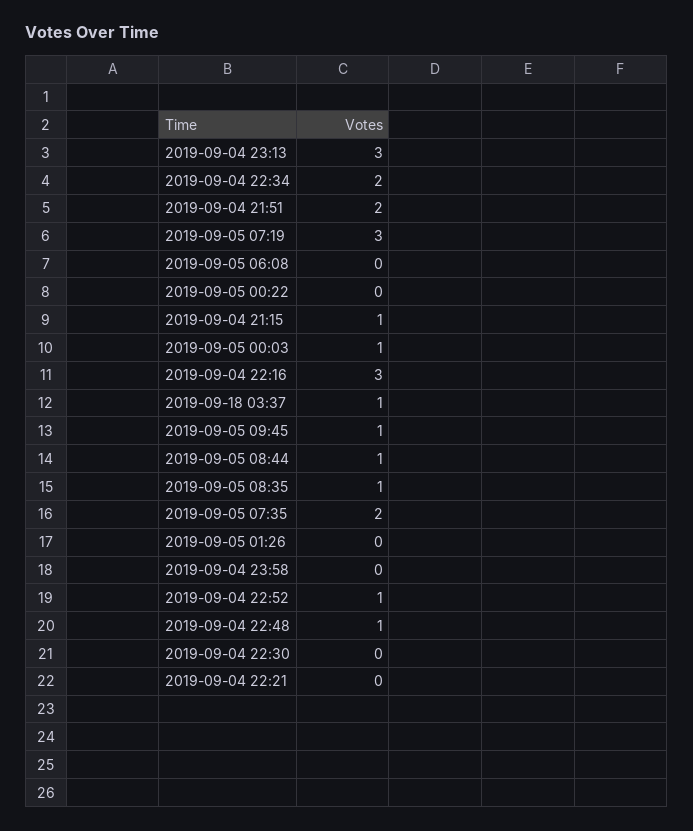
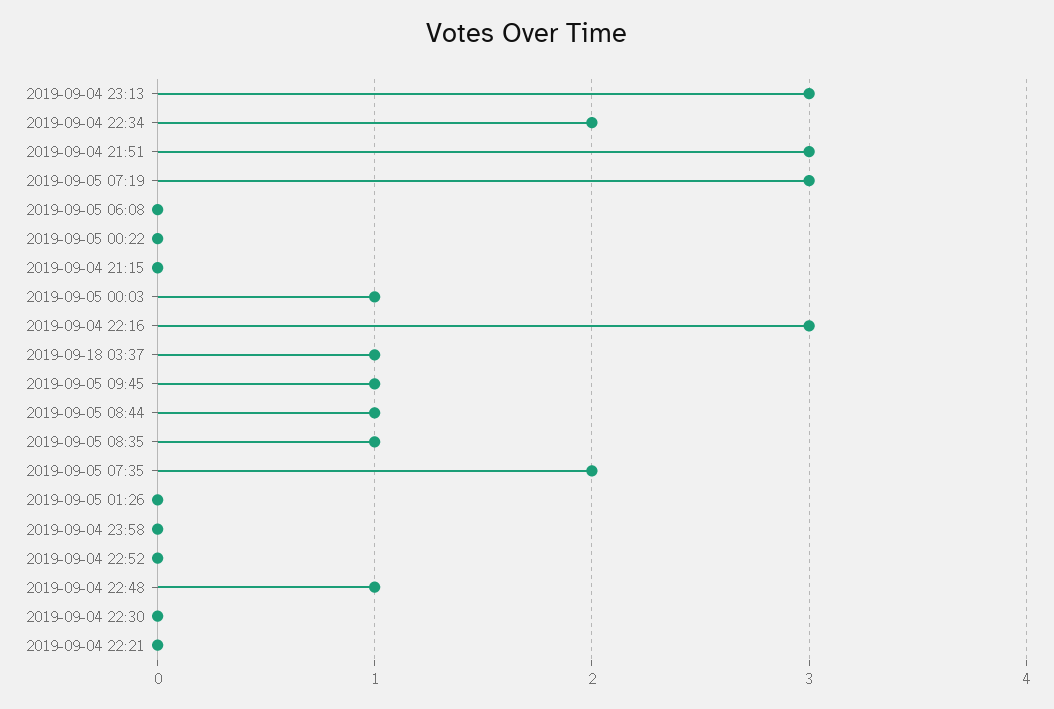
  {
    "2019-09-04 23:13": 3,
    "2019-09-04 22:34": 2,
-   "2019-09-04 21:51": 2,
+   "2019-09-04 21:51": 3,
    "2019-09-05 07:19": 3,
    "2019-09-05 06:08": 0,
    "2019-09-05 00:22": 0,
-   "2019-09-04 21:15": 1,
+   "2019-09-04 21:15": 0,
    "2019-09-05 00:03": 1,
    "2019-09-04 22:16": 3,
    "2019-09-18 03:37": 1,
    "2019-09-05 09:45": 1,
    "2019-09-05 08:44": 1,
    "2019-09-05 08:35": 1,
    "2019-09-05 07:35": 2,
    "2019-09-05 01:26": 0,
    "2019-09-04 23:58": 0,
-   "2019-09-04 22:52": 1,
+   "2019-09-04 22:52": 0,
    "2019-09-04 22:48": 1,
    "2019-09-04 22:30": 0,
    "2019-09-04 22:21": 0
  }

